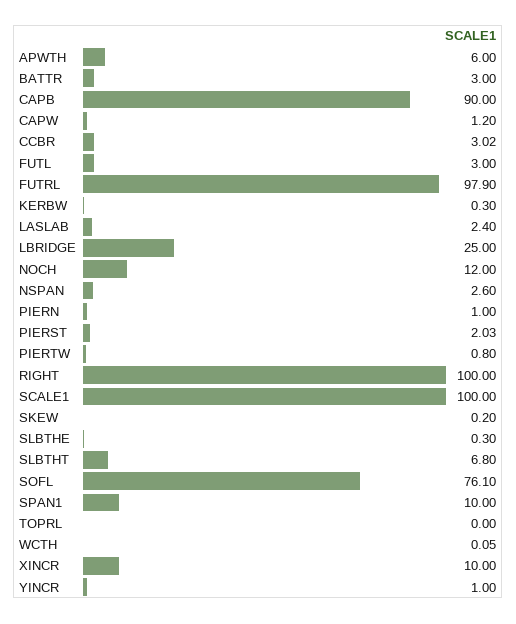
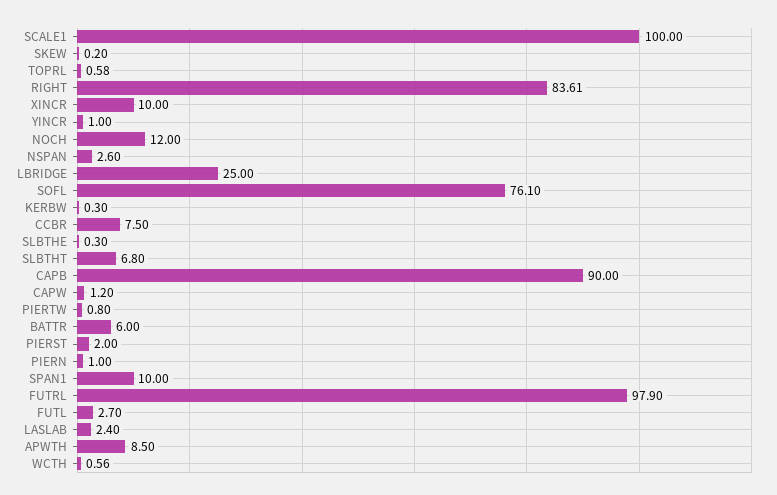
  {
-   "APWTH": 6,
+   "APWTH": 8.5,
-   "BATTR": 3,
+   "BATTR": 6,
    "CAPB": 90,
    "CAPW": 1.2,
-   "CCBR": 3.02,
+   "CCBR": 7.5,
-   "FUTL": 3,
+   "FUTL": 2.7,
    "FUTRL": 97.9,
    "KERBW": 0.3,
    "LASLAB": 2.4,
    "LBRIDGE": 25,
    "NOCH": 12,
    "NSPAN": 2.6,
    "PIERN": 1,
-   "PIERST": 2.03,
+   "PIERST": 2,
    "PIERTW": 0.8,
-   "RIGHT": 100,
+   "RIGHT": 83.61,
    "SCALE1": 100,
    "SKEW": 0.2,
    "SLBTHE": 0.3,
    "SLBTHT": 6.8,
    "SOFL": 76.1,
    "SPAN1": 10,
-   "TOPRL": 0,
+   "TOPRL": 0.58,
-   "WCTH": 0.05,
+   "WCTH": 0.56,
    "XINCR": 10,
    "YINCR": 1
  }

